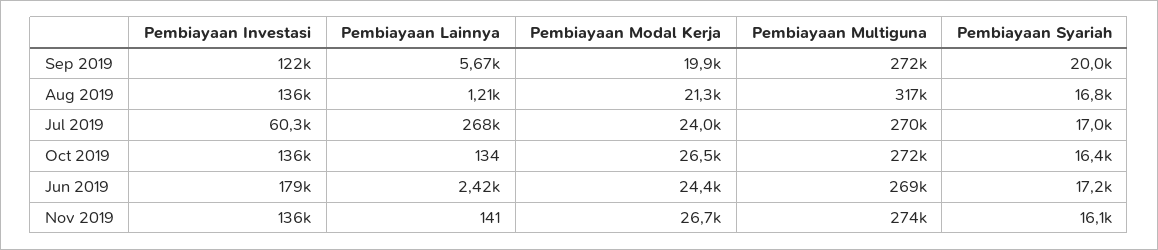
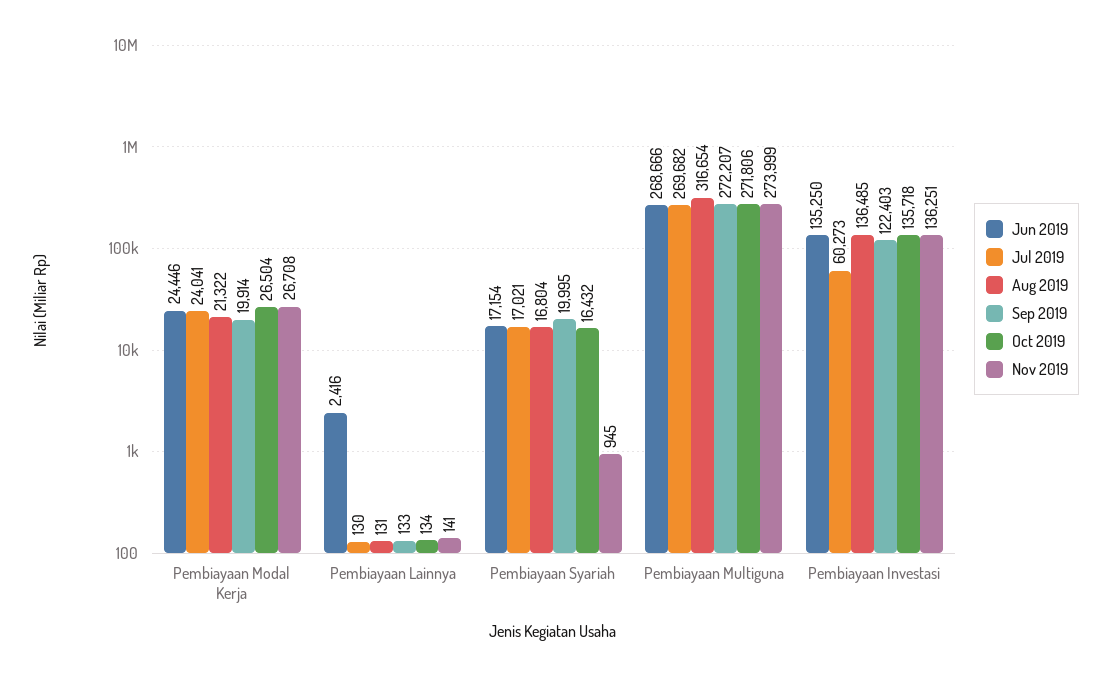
  {
    "Sep 2019": {
      "Pembiayaan Investasi": 122403,
-     "Pembiayaan Lainnya": 5670,
+     "Pembiayaan Lainnya": 133,
      "Pembiayaan Modal Kerja": 19914,
      "Pembiayaan Multiguna": 272207,
      "Pembiayaan Syariah": 19995
    },
    "Aug 2019": {
      "Pembiayaan Investasi": 136485,
-     "Pembiayaan Lainnya": 1210,
+     "Pembiayaan Lainnya": 131,
      "Pembiayaan Modal Kerja": 21322,
      "Pembiayaan Multiguna": 316654,
      "Pembiayaan Syariah": 16804
    },
    "Jul 2019": {
      "Pembiayaan Investasi": 60273,
-     "Pembiayaan Lainnya": 268000,
+     "Pembiayaan Lainnya": 130,
      "Pembiayaan Modal Kerja": 24041,
      "Pembiayaan Multiguna": 269682,
      "Pembiayaan Syariah": 17021
    },
    "Oct 2019": {
      "Pembiayaan Investasi": 135718,
      "Pembiayaan Lainnya": 134,
      "Pembiayaan Modal Kerja": 26504,
      "Pembiayaan Multiguna": 271806,
      "Pembiayaan Syariah": 16432
    },
    "Jun 2019": {
-     "Pembiayaan Investasi": 179000,
+     "Pembiayaan Investasi": 135250,
      "Pembiayaan Lainnya": 2416,
      "Pembiayaan Modal Kerja": 24446,
      "Pembiayaan Multiguna": 268666,
      "Pembiayaan Syariah": 17154
    },
    "Nov 2019": {
      "Pembiayaan Investasi": 136251,
      "Pembiayaan Lainnya": 141,
      "Pembiayaan Modal Kerja": 26708,
      "Pembiayaan Multiguna": 273999,
-     "Pembiayaan Syariah": 16100
+     "Pembiayaan Syariah": 945
    }
  }

